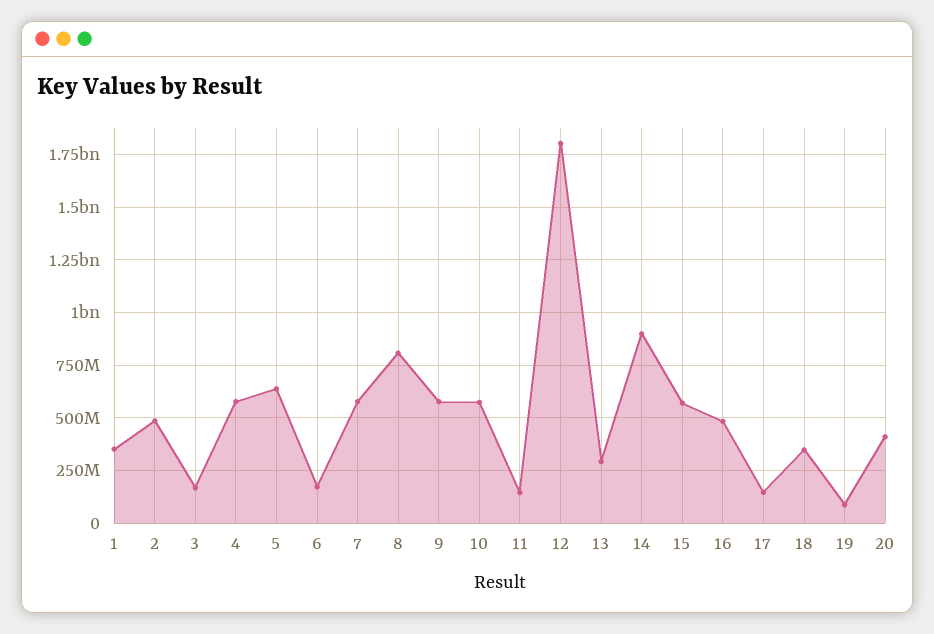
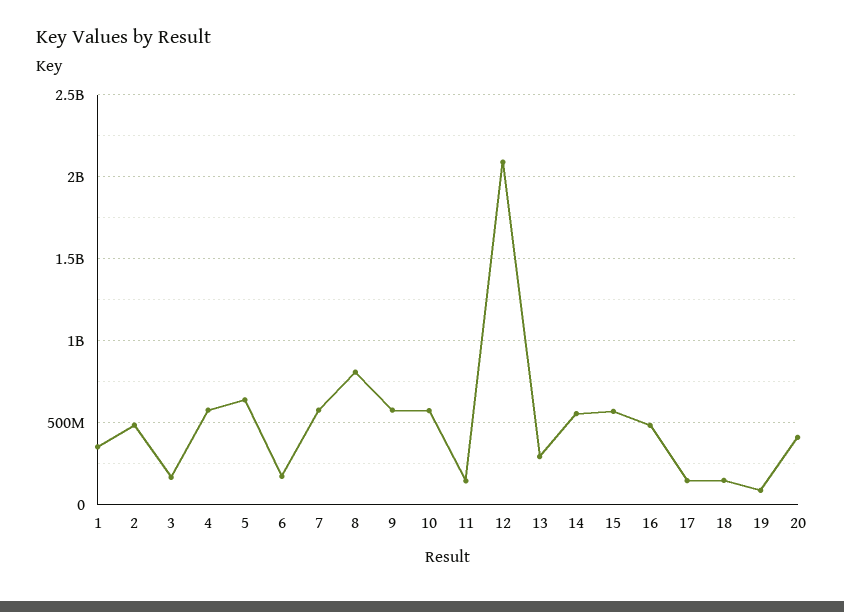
  {
    "1": 350000000,
    "2": 500000000,
    "3": 150000000,
    "4": 600000000,
    "5": 650000000,
    "6": 150000000,
    "7": 600000000,
    "8": 800000000,
    "9": 600000000,
    "10": 550000000,
    "11": 150000000,
-   "12": 1800000000,
+   "12": 2100000000,
    "13": 300000000,
-   "14": 900000000,
+   "14": 550000000,
    "15": 550000000,
    "16": 500000000,
    "17": 150000000,
-   "18": 350000000,
+   "18": 150000000,
    "19": 100000000,
    "20": 400000000
  }

